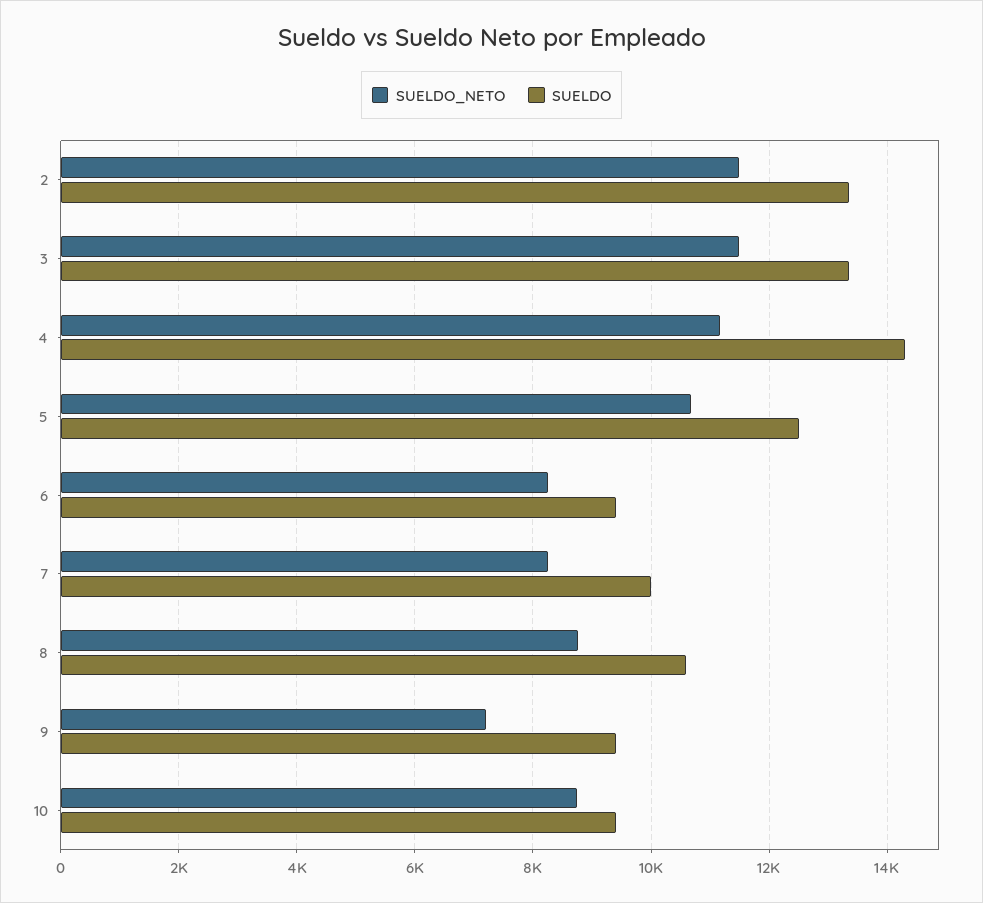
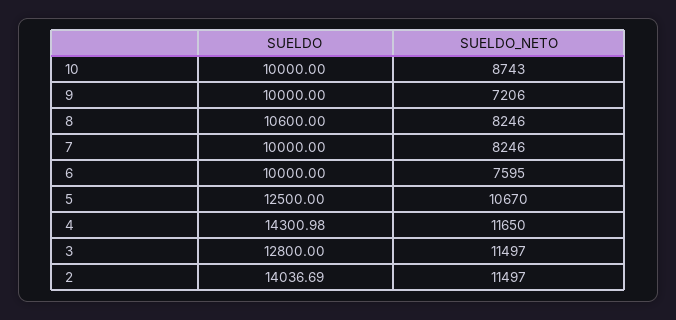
  {
    "SUELDO_NETO": {
      "2": 11497,
      "3": 11497,
-     "4": 11200,
+     "4": 11650,
      "5": 10670,
-     "6": 8200,
+     "6": 7595,
      "7": 8246,
-     "8": 8800,
+     "8": 8246,
      "9": 7206,
      "10": 8743
    },
    "SUELDO": {
-     "2": 13400,
+     "2": 14036.69,
-     "3": 13400,
+     "3": 12800,
      "4": 14300.98,
      "5": 12500,
-     "6": 9400,
+     "6": 10000,
      "7": 10000,
      "8": 10600,
-     "9": 9400,
+     "9": 10000,
-     "10": 9400
+     "10": 10000
    }
  }

